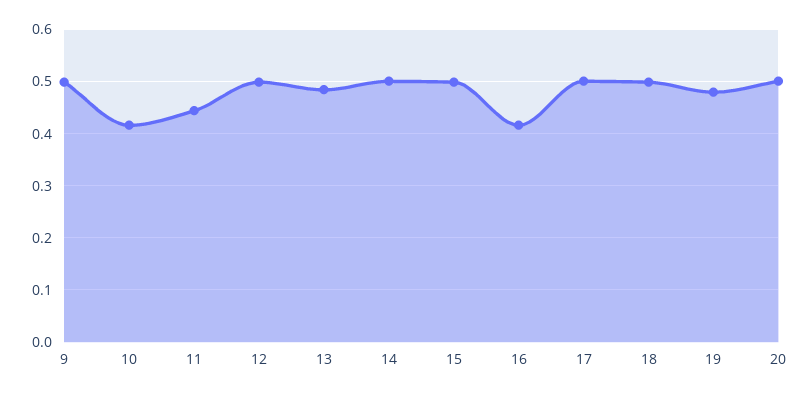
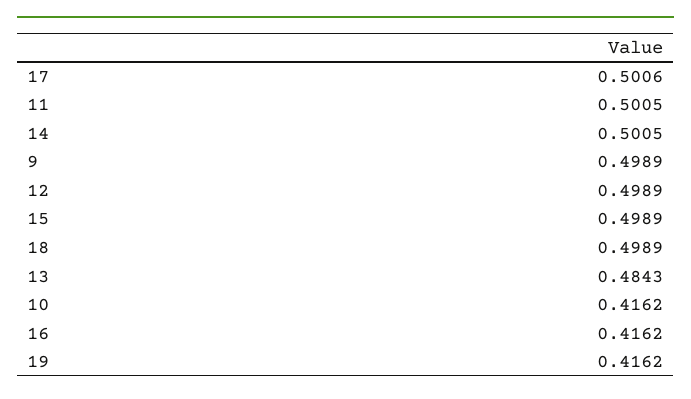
  {
    "9": 0.4989,
    "10": 0.4162,
-   "11": 0.44,
+   "11": 0.5005,
    "12": 0.4989,
    "13": 0.4843,
    "14": 0.5005,
    "15": 0.4989,
    "16": 0.4162,
    "17": 0.5006,
    "18": 0.4989,
-   "19": 0.48,
+   "19": 0.4162
-   "20": 0.5
  }

